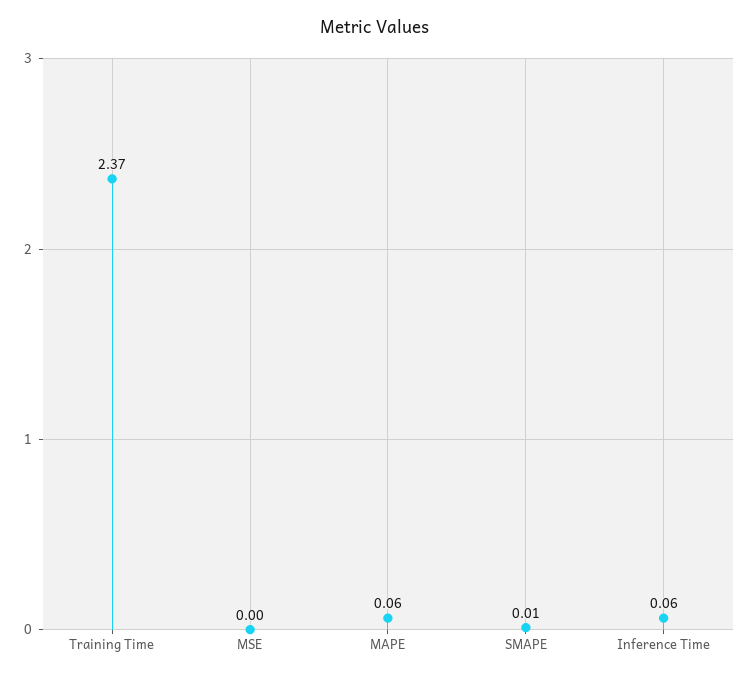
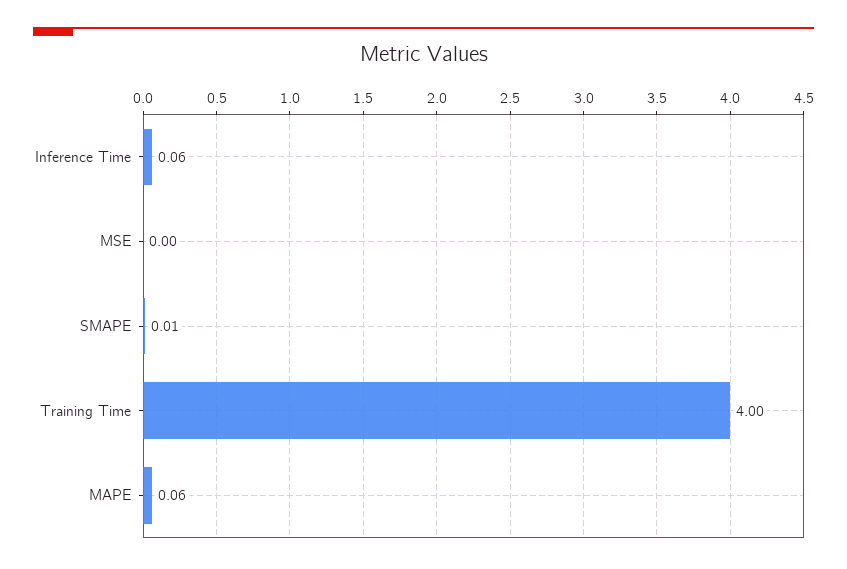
  {
-   "Training Time": 2.37,
+   "Training Time": 4,
    "MSE": 0,
    "MAPE": 0.06,
    "SMAPE": 0.01,
    "Inference Time": 0.06
  }

